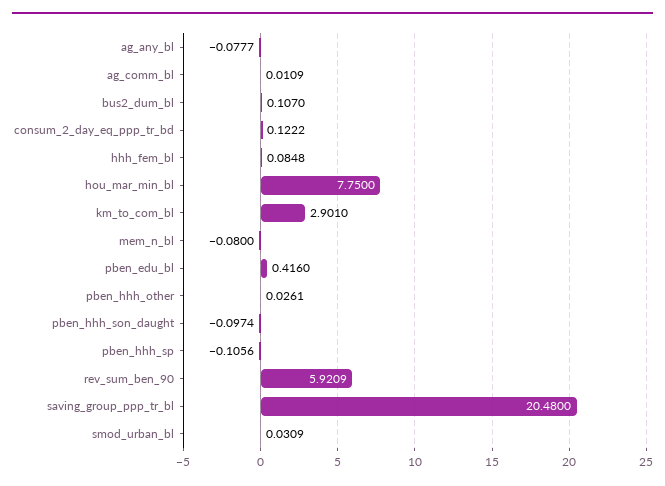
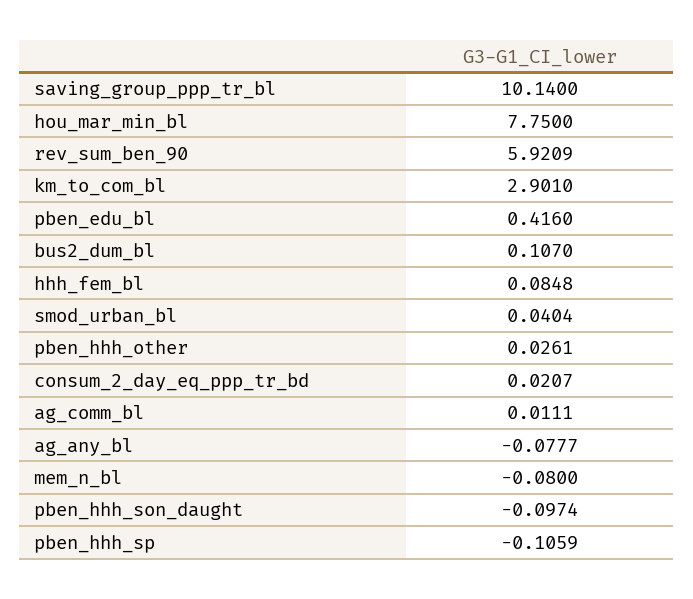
  {
    "ag_any_bl": -0.0777,
-   "ag_comm_bl": 0.0109,
+   "ag_comm_bl": 0.0111,
    "bus2_dum_bl": 0.107,
-   "consum_2_day_eq_ppp_tr_bd": 0.1222,
+   "consum_2_day_eq_ppp_tr_bd": 0.0207,
    "hhh_fem_bl": 0.0848,
    "hou_mar_min_bl": 7.75,
    "km_to_com_bl": 2.901,
    "mem_n_bl": -0.08,
    "pben_edu_bl": 0.416,
    "pben_hhh_other": 0.0261,
    "pben_hhh_son_daught": -0.0974,
-   "pben_hhh_sp": -0.1056,
+   "pben_hhh_sp": -0.1059,
    "rev_sum_ben_90": 5.9209,
-   "saving_group_ppp_tr_bl": 20.48,
+   "saving_group_ppp_tr_bl": 10.14,
-   "smod_urban_bl": 0.0309
+   "smod_urban_bl": 0.0404
  }

